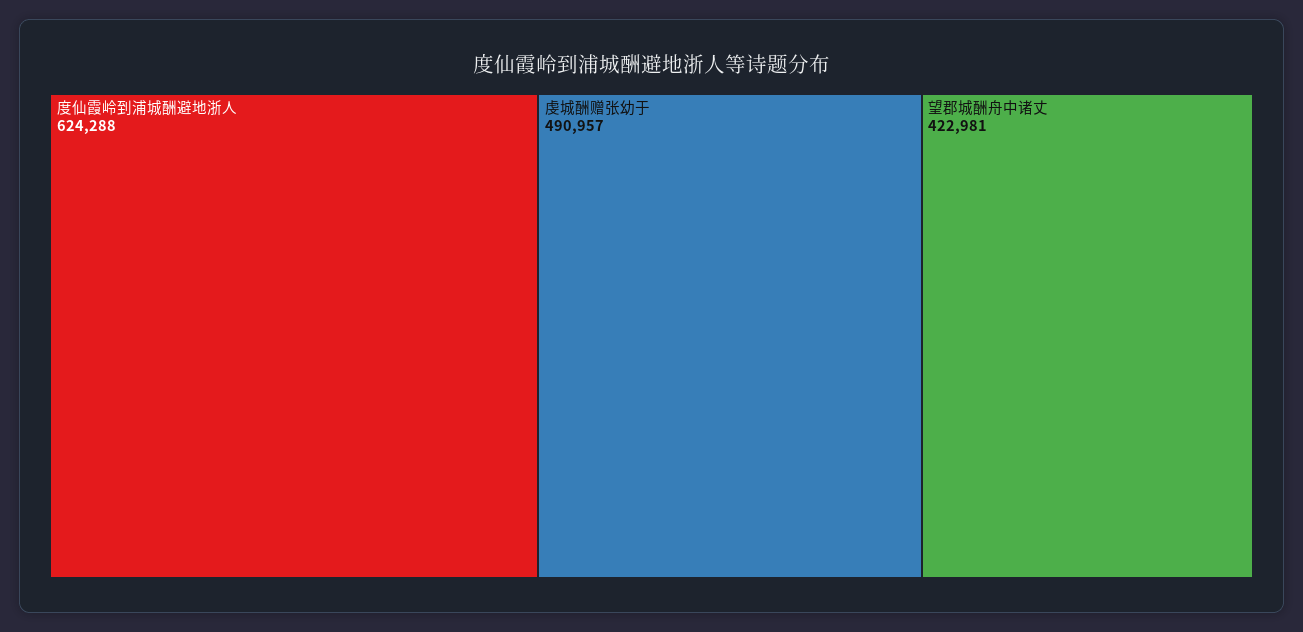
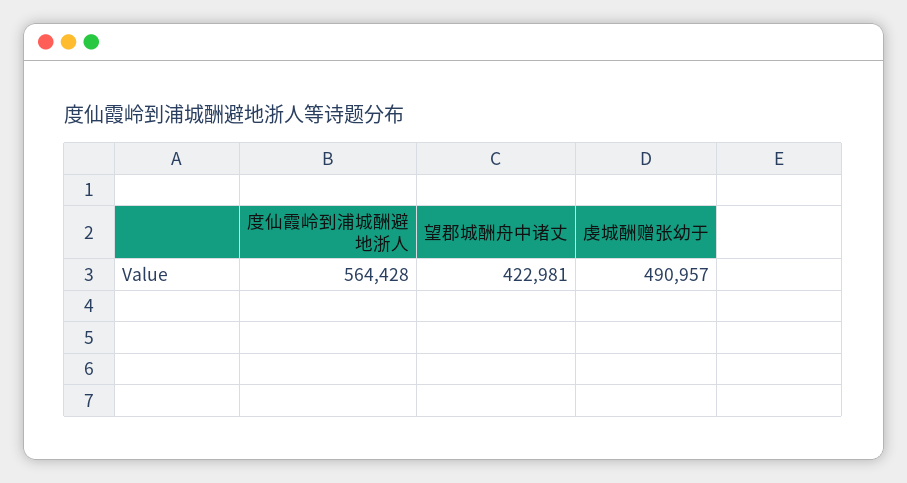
  {
-   "度仙霞岭到浦城酬避地浙人": 624288,
+   "度仙霞岭到浦城酬避地浙人": 564428,
    "虔城酬赠张幼于": 490957,
    "望郡城酬舟中诸丈": 422981
  }

